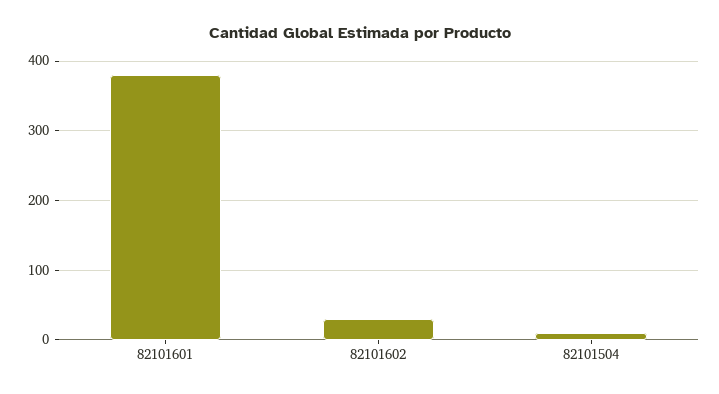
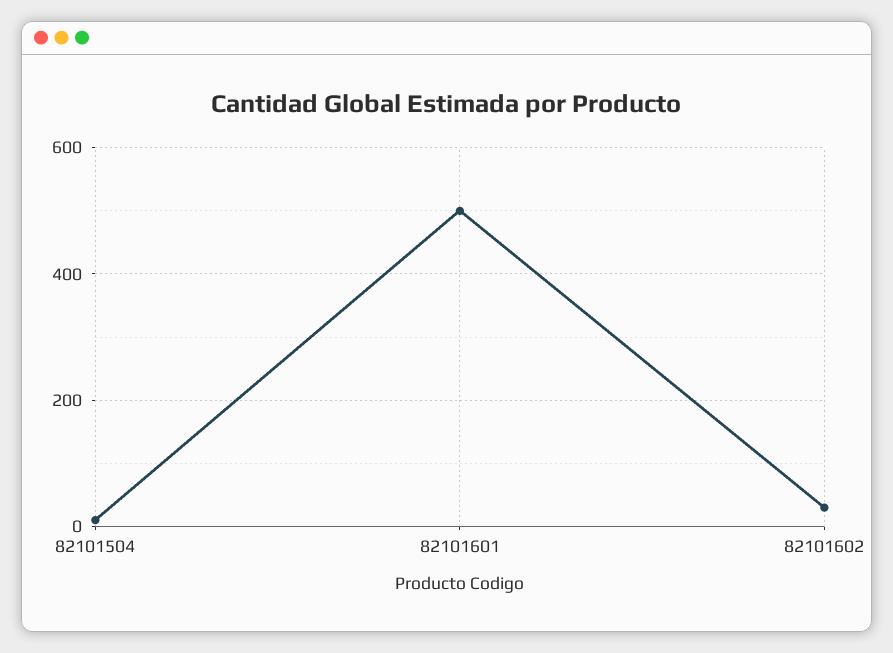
  {
-   "82101601": 380,
+   "82101601": 500,
    "82101602": 30,
    "82101504": 10
  }

